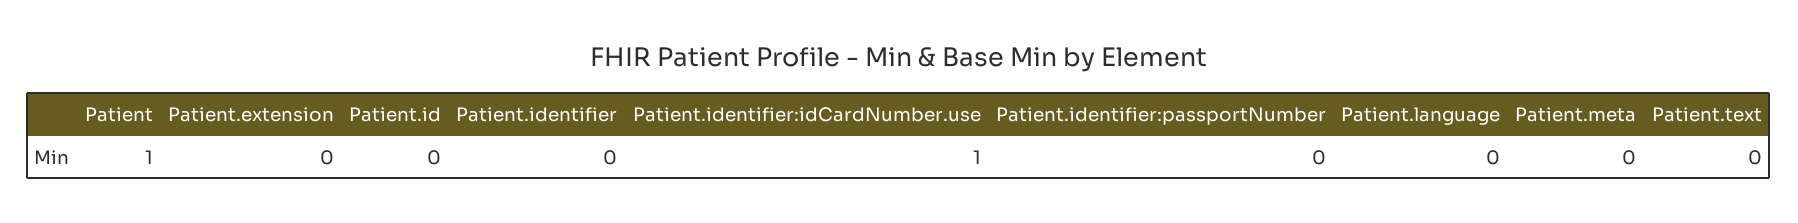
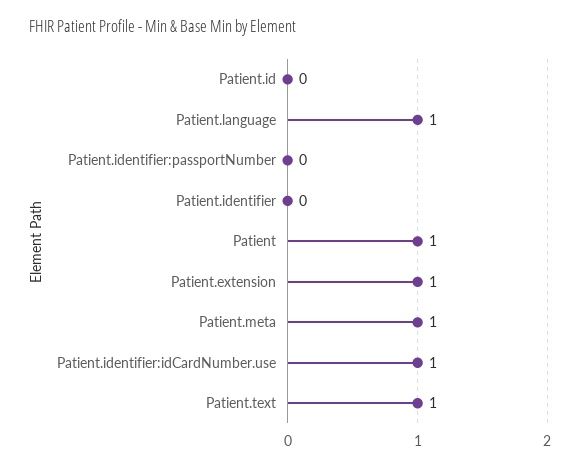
  {
    "Patient": 1,
-   "Patient.extension": 0,
+   "Patient.extension": 1,
    "Patient.id": 0,
    "Patient.identifier": 0,
    "Patient.identifier:idCardNumber.use": 1,
    "Patient.identifier:passportNumber": 0,
-   "Patient.language": 0,
+   "Patient.language": 1,
-   "Patient.meta": 0,
+   "Patient.meta": 1,
-   "Patient.text": 0
+   "Patient.text": 1
  }

